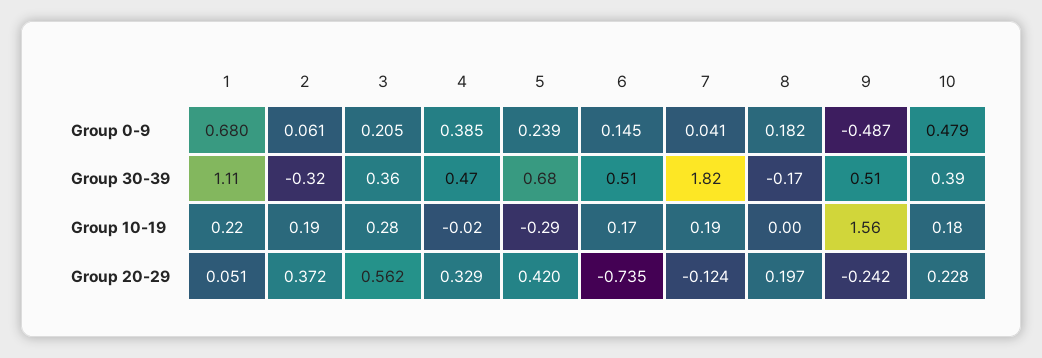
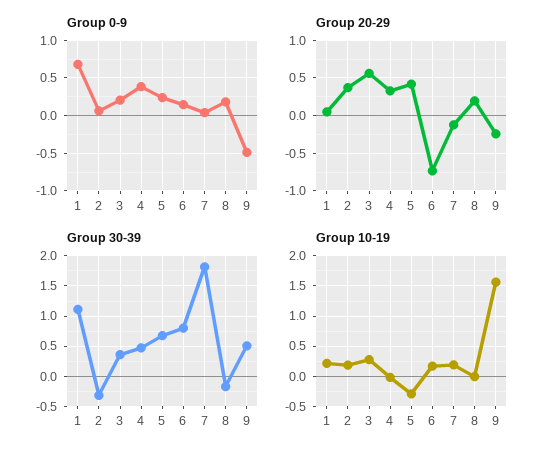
  {
    "Group 0-9": {
      "1": 0.68,
      "2": 0.061,
      "3": 0.205,
      "4": 0.385,
      "5": 0.239,
      "6": 0.145,
      "7": 0.041,
      "8": 0.182,
-     "9": -0.487,
+     "9": -0.487
-     "10": 0.479
    },
    "Group 30-39": {
      "1": 1.11,
      "2": -0.32,
      "3": 0.36,
      "4": 0.47,
      "5": 0.68,
-     "6": 0.51,
+     "6": 0.8,
      "7": 1.82,
      "8": -0.17,
-     "9": 0.51,
+     "9": 0.51
-     "10": 0.39
    },
    "Group 10-19": {
      "1": 0.22,
      "2": 0.19,
      "3": 0.28,
      "4": -0.02,
      "5": -0.29,
      "6": 0.17,
      "7": 0.19,
      "8": 0,
-     "9": 1.56,
+     "9": 1.56
-     "10": 0.18
    },
    "Group 20-29": {
      "1": 0.051,
      "2": 0.372,
      "3": 0.562,
      "4": 0.329,
      "5": 0.42,
      "6": -0.735,
      "7": -0.124,
      "8": 0.197,
-     "9": -0.242,
+     "9": -0.242
-     "10": 0.228
    }
  }

